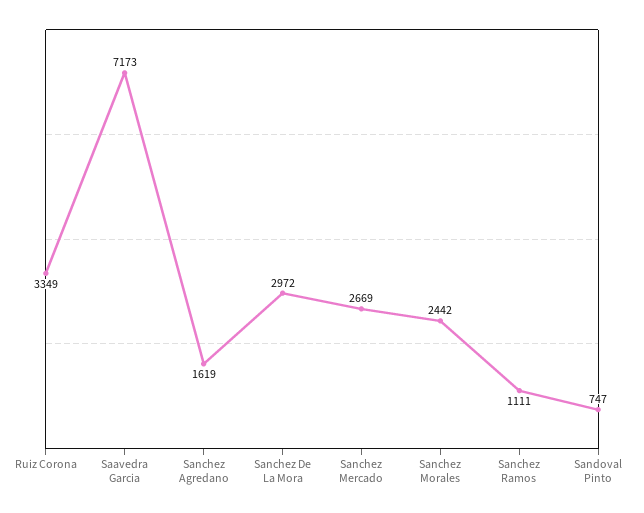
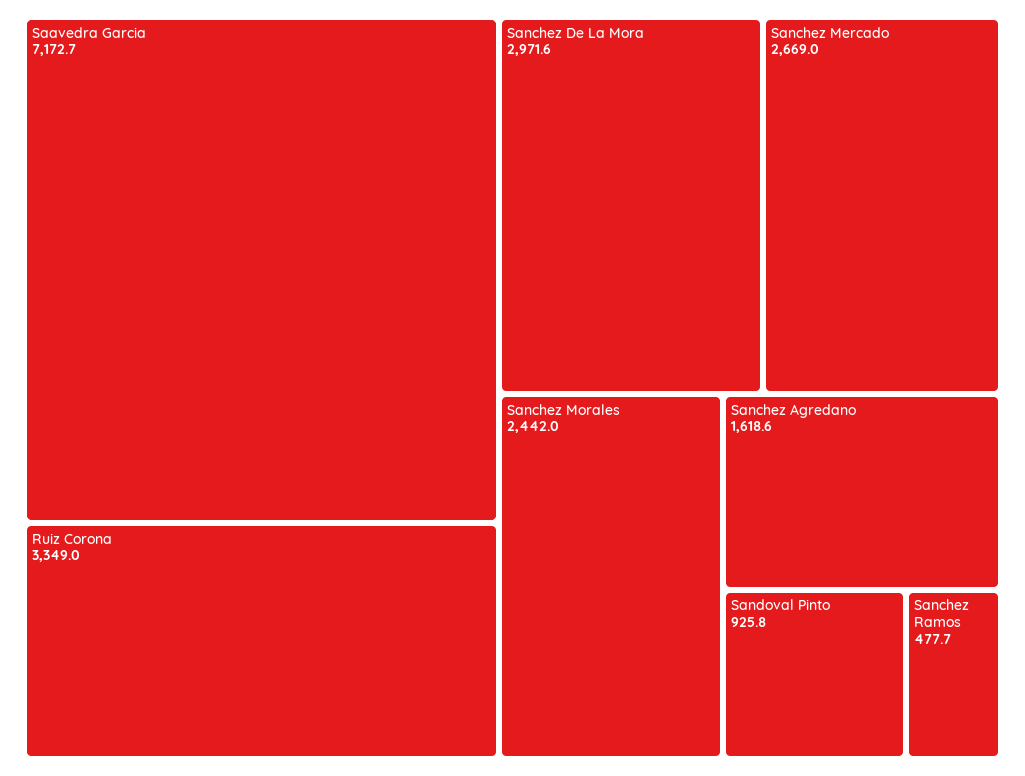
  {
    "Ruiz Corona": 3349,
    "Saavedra Garcia": 7172.7,
    "Sanchez Agredano": 1618.6,
    "Sanchez De La Mora": 2971.6,
    "Sanchez Mercado": 2669,
    "Sanchez Morales": 2442,
-   "Sanchez Ramos": 1111,
+   "Sanchez Ramos": 477.7,
-   "Sandoval Pinto": 747
+   "Sandoval Pinto": 925.8
  }

